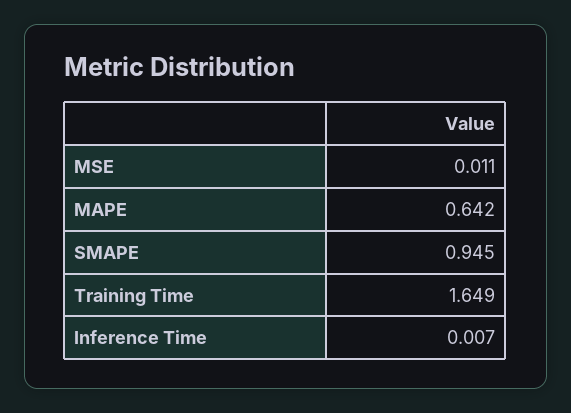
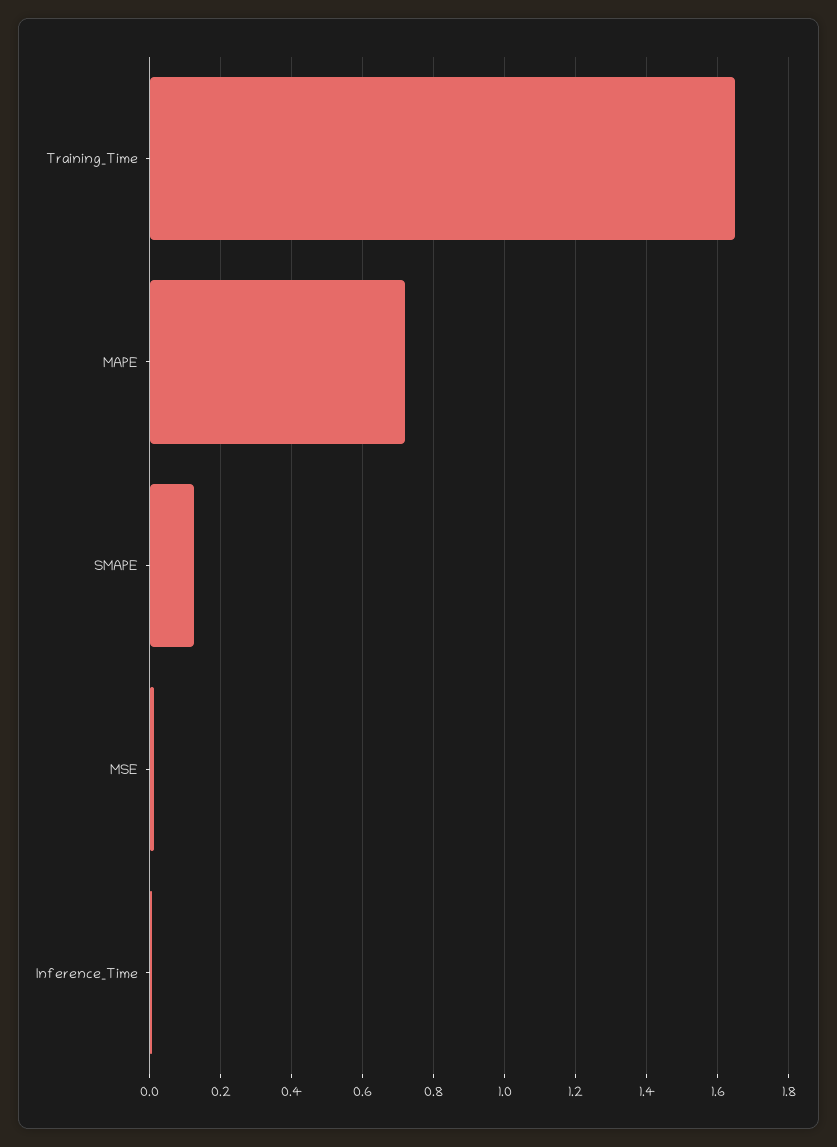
  {
    "MSE": 0.011,
-   "MAPE": 0.642,
+   "MAPE": 0.72,
-   "SMAPE": 0.945,
+   "SMAPE": 0.12,
    "Training Time": 1.649,
    "Inference Time": 0.007
  }

